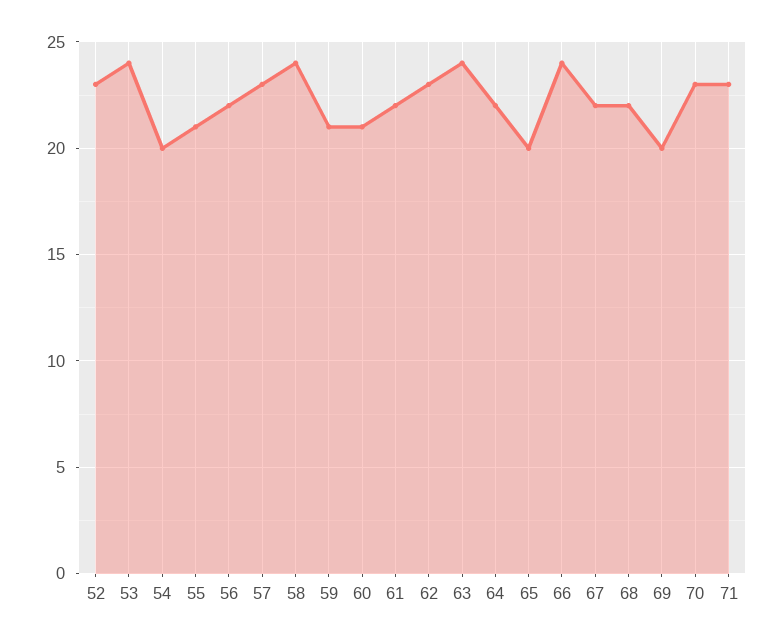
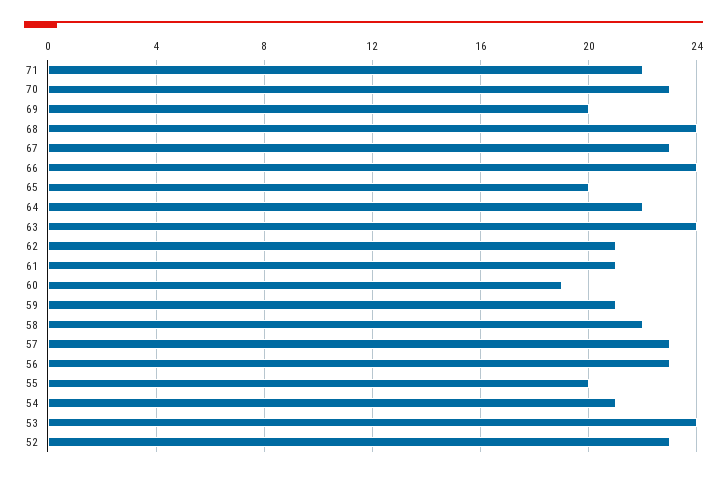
  {
    "52": 23,
    "53": 24,
-   "54": 20,
+   "54": 21,
-   "55": 21,
+   "55": 20,
-   "56": 22,
+   "56": 23,
    "57": 23,
-   "58": 24,
+   "58": 22,
    "59": 21,
-   "60": 21,
+   "60": 19,
-   "61": 22,
+   "61": 21,
-   "62": 23,
+   "62": 21,
    "63": 24,
    "64": 22,
    "65": 20,
    "66": 24,
-   "67": 22,
+   "67": 23,
-   "68": 22,
+   "68": 24,
    "69": 20,
    "70": 23,
-   "71": 23
+   "71": 22
  }

